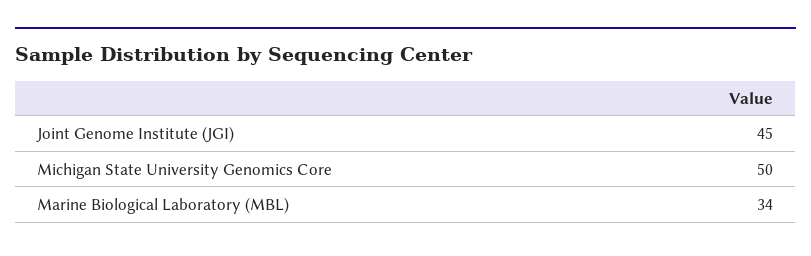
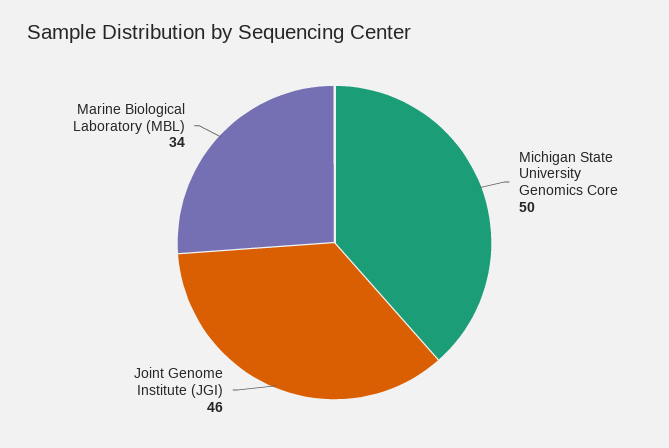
  {
-   "Joint Genome Institute (JGI)": 45,
+   "Joint Genome Institute (JGI)": 46,
    "Michigan State University Genomics Core": 50,
    "Marine Biological Laboratory (MBL)": 34
  }

